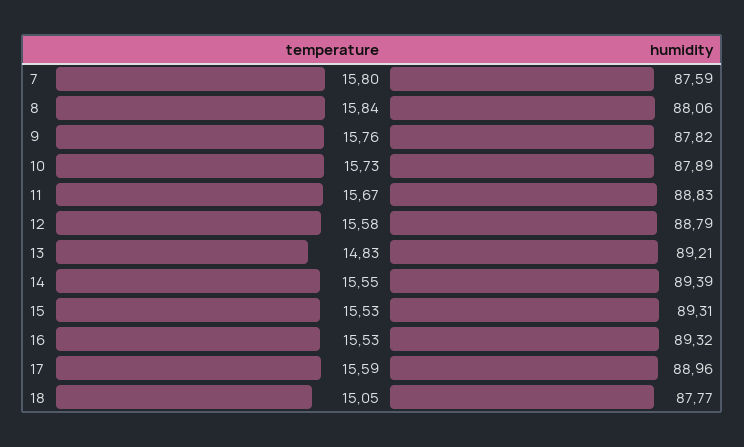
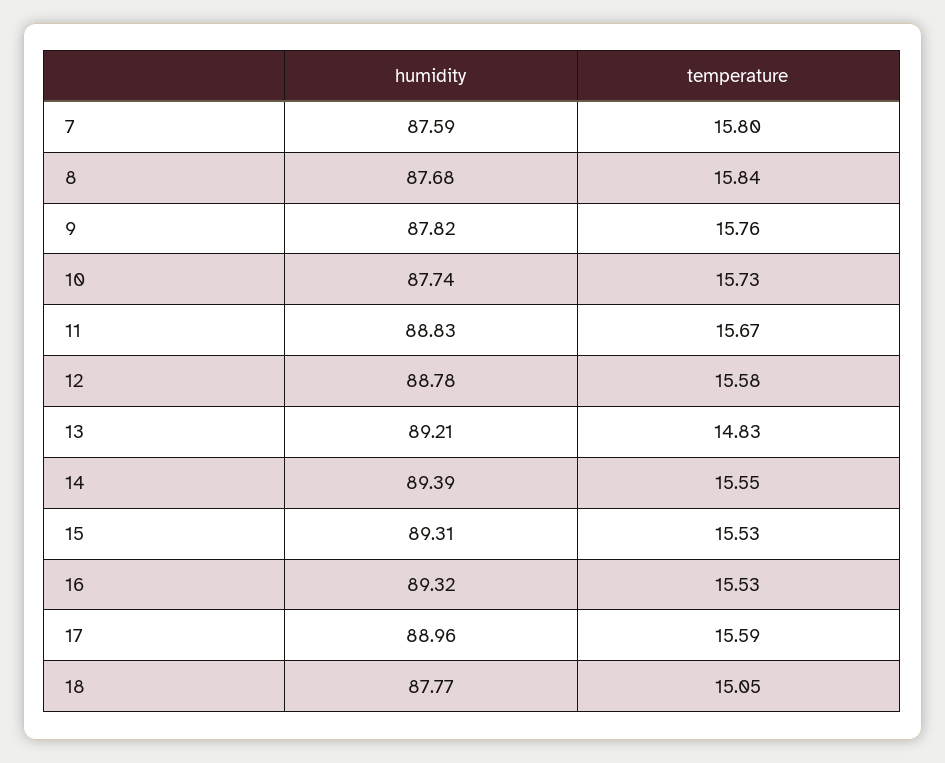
  {
    "temperature": {
      "7": 15.8,
      "8": 15.84,
      "9": 15.76,
      "10": 15.73,
      "11": 15.67,
      "12": 15.58,
      "13": 14.83,
      "14": 15.55,
      "15": 15.53,
      "16": 15.53,
      "17": 15.59,
      "18": 15.05
    },
    "humidity": {
      "7": 87.59,
-     "8": 88.06,
+     "8": 87.68,
      "9": 87.82,
-     "10": 87.89,
+     "10": 87.74,
      "11": 88.83,
-     "12": 88.79,
+     "12": 88.78,
      "13": 89.21,
      "14": 89.39,
      "15": 89.31,
      "16": 89.32,
      "17": 88.96,
      "18": 87.77
    }
  }

